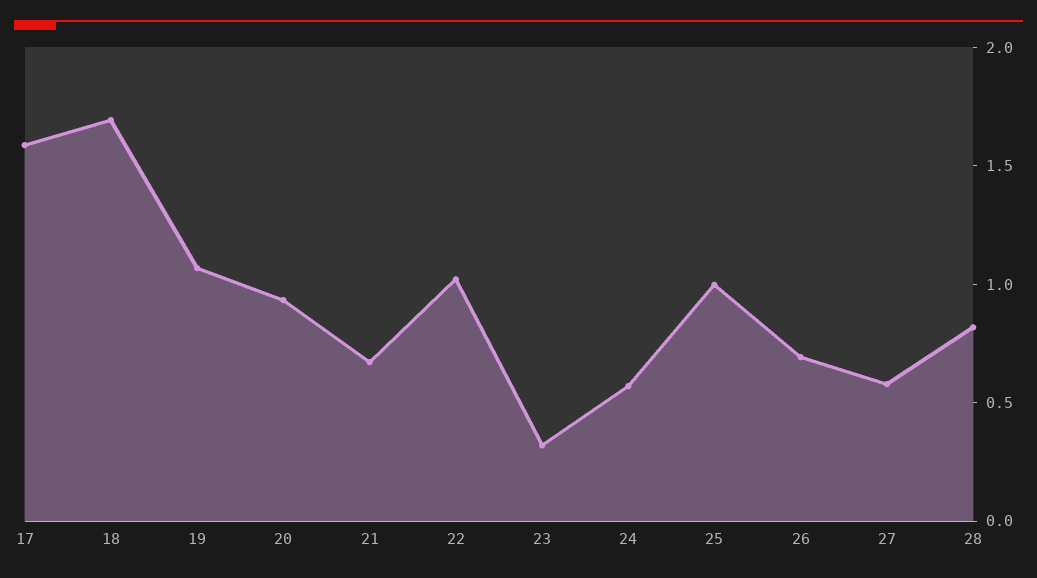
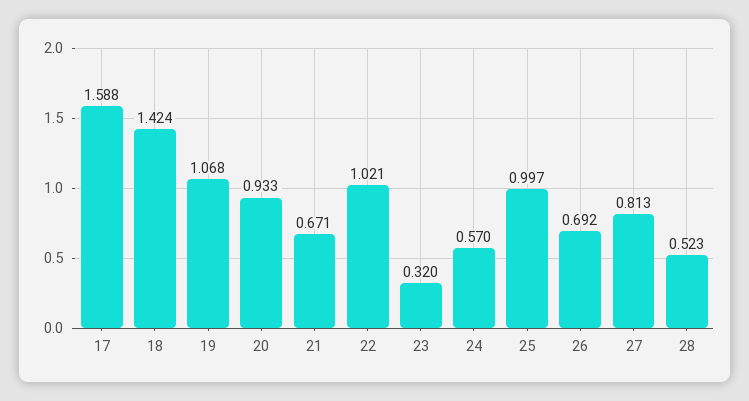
  {
    "17": 1.588,
-   "18": 1.7,
+   "18": 1.424,
    "19": 1.068,
    "20": 0.933,
    "21": 0.671,
    "22": 1.021,
    "23": 0.32,
    "24": 0.57,
    "25": 0.997,
    "26": 0.692,
-   "27": 0.6,
+   "27": 0.813,
-   "28": 0.8
+   "28": 0.523
  }

